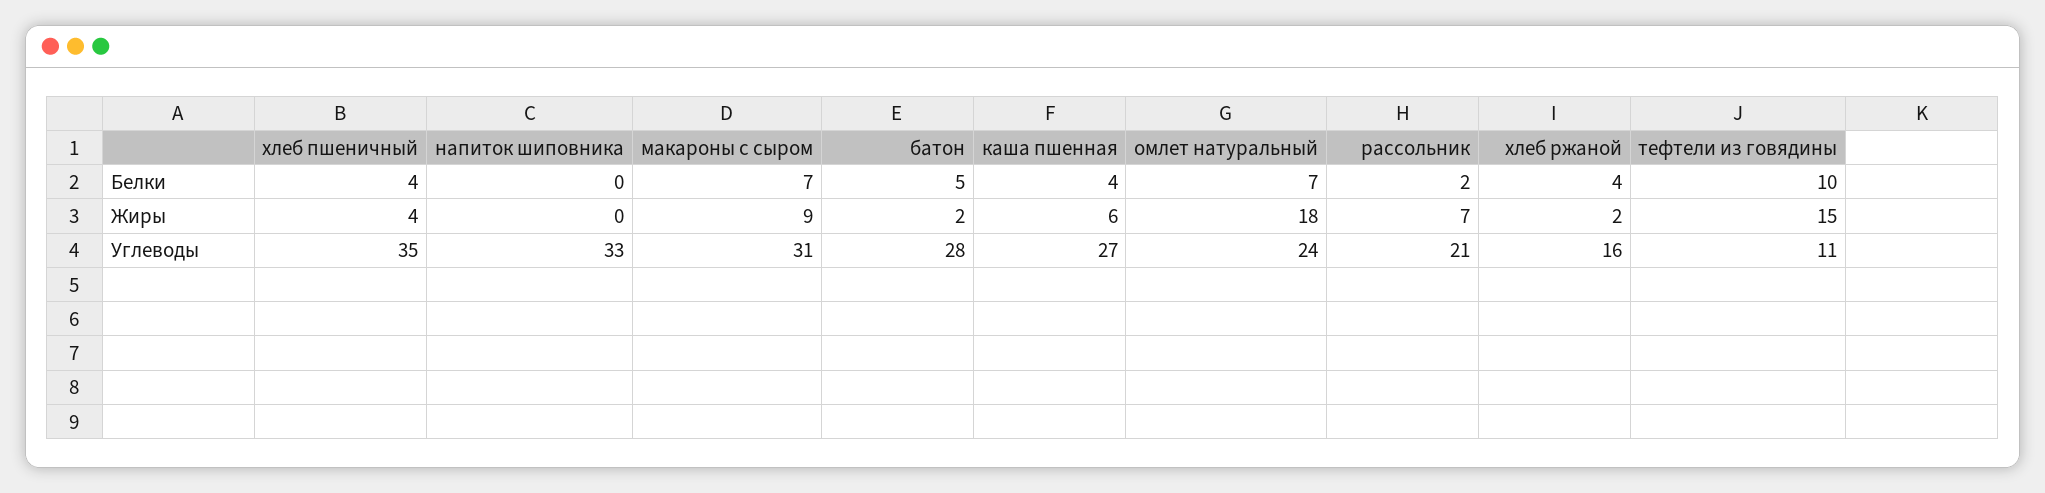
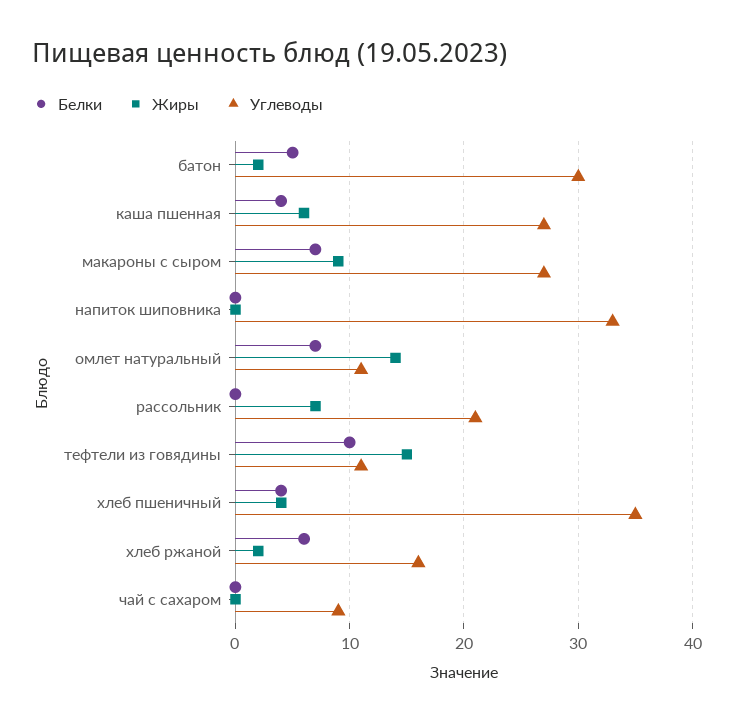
  {
    "Белки": {
      "хлеб пшеничный": 4,
      "напиток шиповника": 0,
      "макароны с сыром": 7,
      "батон": 5,
      "каша пшенная": 4,
      "омлет натуральный": 7,
-     "рассольник": 2,
+     "рассольник": 0,
-     "хлеб ржаной": 4,
+     "хлеб ржаной": 6,
-     "тефтели из говядины": 10
+     "тефтели из говядины": 10,
+     "чай с сахаром": 0
    },
    "Жиры": {
      "хлеб пшеничный": 4,
      "напиток шиповника": 0,
      "макароны с сыром": 9,
      "батон": 2,
      "каша пшенная": 6,
-     "омлет натуральный": 18,
+     "омлет натуральный": 14,
      "рассольник": 7,
      "хлеб ржаной": 2,
-     "тефтели из говядины": 15
+     "тефтели из говядины": 15,
+     "чай с сахаром": 0
    },
    "Углеводы": {
      "хлеб пшеничный": 35,
      "напиток шиповника": 33,
-     "макароны с сыром": 31,
+     "макароны с сыром": 27,
-     "батон": 28,
+     "батон": 30,
      "каша пшенная": 27,
-     "омлет натуральный": 24,
+     "омлет натуральный": 11,
      "рассольник": 21,
      "хлеб ржаной": 16,
-     "тефтели из говядины": 11
+     "тефтели из говядины": 11,
+     "чай с сахаром": 9
    }
  }

